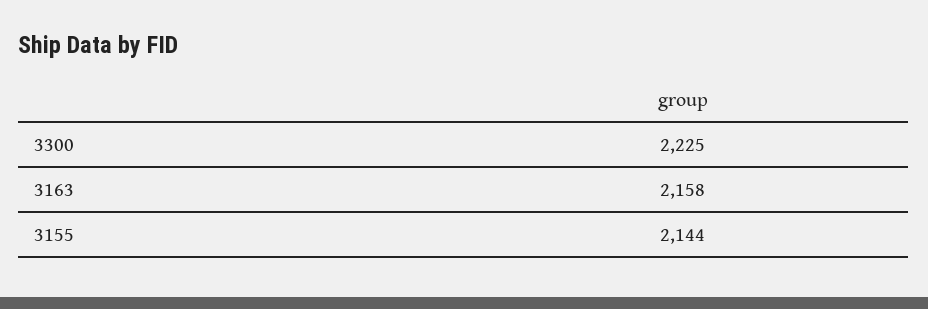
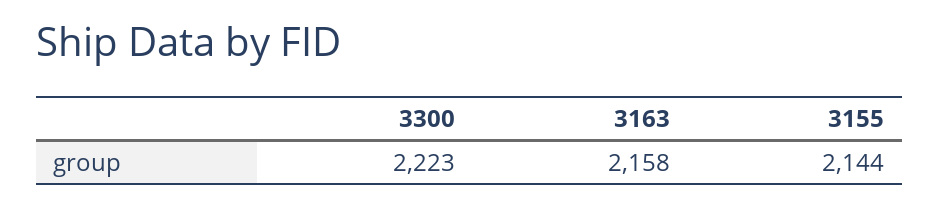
  {
-   "3300": 2225,
+   "3300": 2223,
    "3163": 2158,
    "3155": 2144
  }

